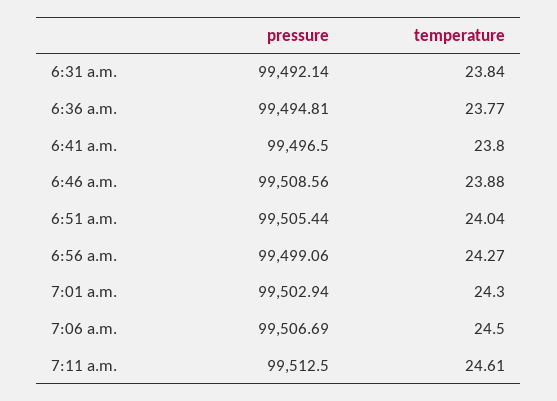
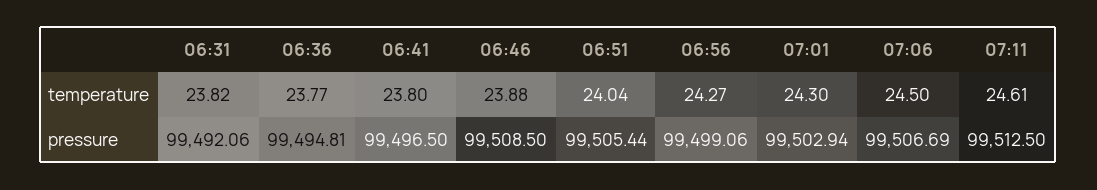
  {
    "pressure": {
-     "6:31 a.m.": 99492.14,
+     "6:31 a.m.": 99492.06,
      "6:36 a.m.": 99494.81,
      "6:41 a.m.": 99496.5,
-     "6:46 a.m.": 99508.56,
+     "6:46 a.m.": 99508.5,
      "6:51 a.m.": 99505.44,
      "6:56 a.m.": 99499.06,
      "7:01 a.m.": 99502.94,
      "7:06 a.m.": 99506.69,
      "7:11 a.m.": 99512.5
    },
    "temperature": {
-     "6:31 a.m.": 23.84,
+     "6:31 a.m.": 23.82,
      "6:36 a.m.": 23.77,
      "6:41 a.m.": 23.8,
      "6:46 a.m.": 23.88,
      "6:51 a.m.": 24.04,
      "6:56 a.m.": 24.27,
      "7:01 a.m.": 24.3,
      "7:06 a.m.": 24.5,
      "7:11 a.m.": 24.61
    }
  }

